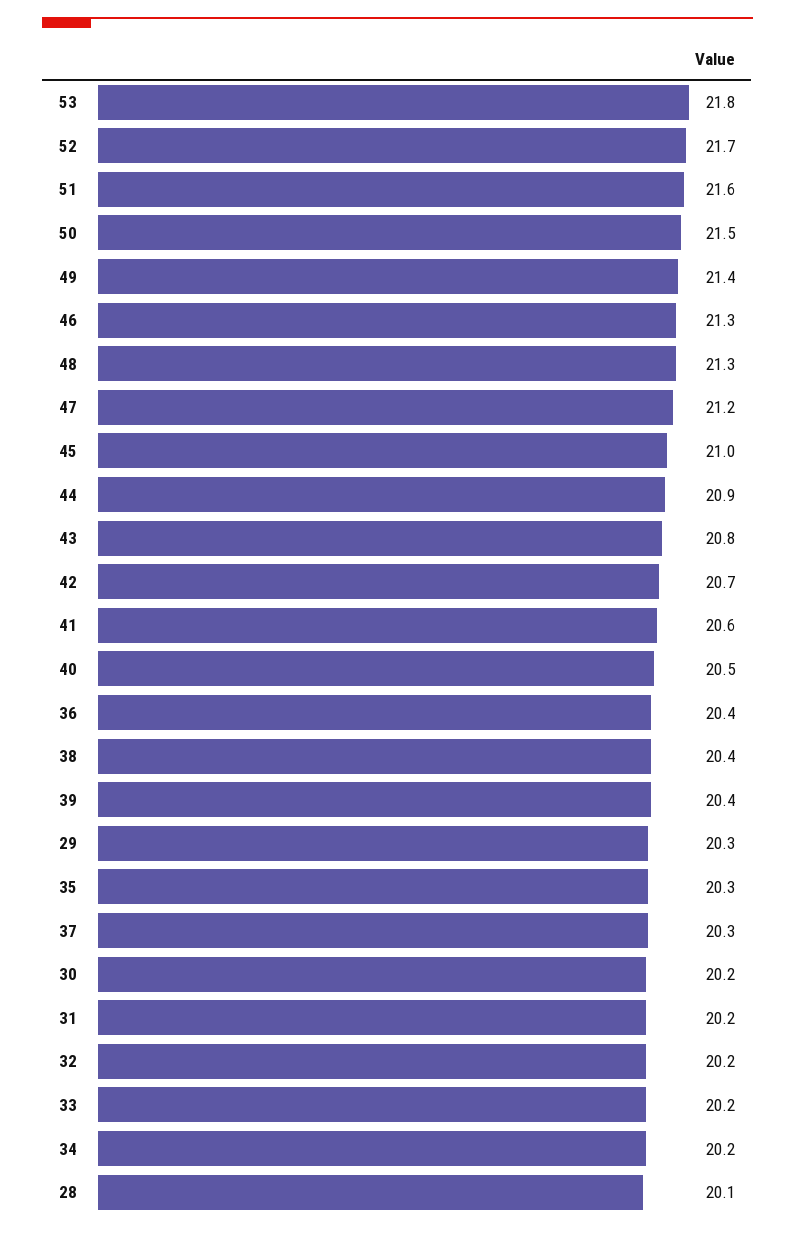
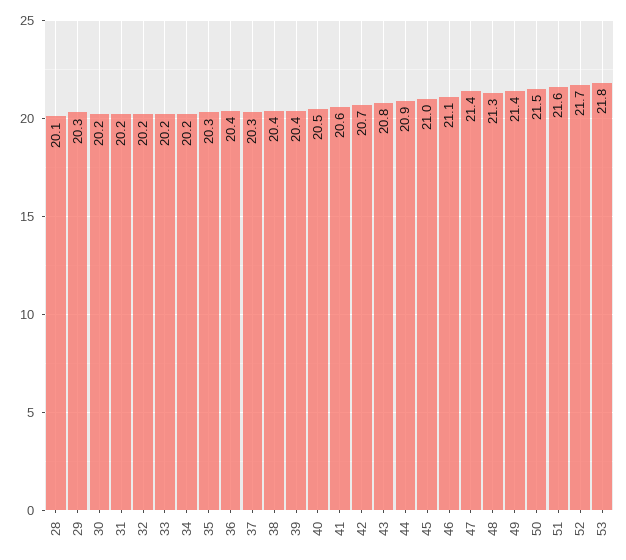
  {
    "53": 21.8,
    "52": 21.7,
    "51": 21.6,
    "50": 21.5,
    "49": 21.4,
-   "46": 21.3,
+   "46": 21.1,
    "48": 21.3,
-   "47": 21.2,
+   "47": 21.4,
    "45": 21,
    "44": 20.9,
    "43": 20.8,
    "42": 20.7,
    "41": 20.6,
    "40": 20.5,
    "36": 20.4,
    "38": 20.4,
    "39": 20.4,
    "29": 20.3,
    "35": 20.3,
    "37": 20.3,
    "30": 20.2,
    "31": 20.2,
    "32": 20.2,
    "33": 20.2,
    "34": 20.2,
    "28": 20.1
  }

